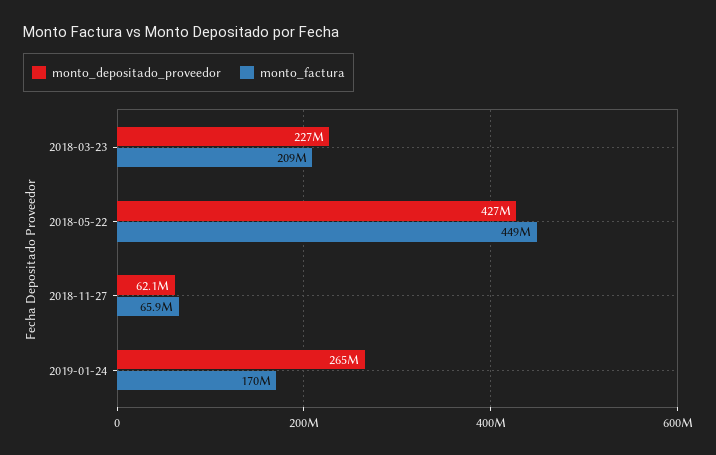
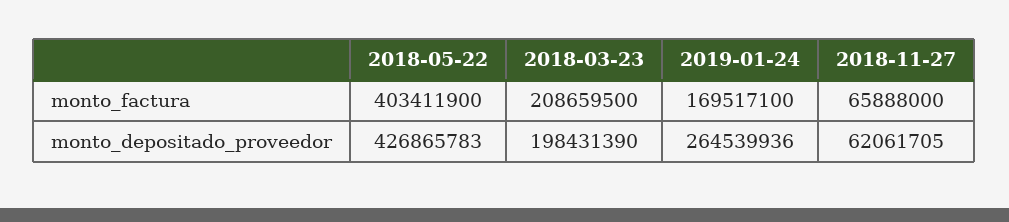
  {
    "monto_depositado_proveedor": {
-     "2018-03-23": 227000000,
+     "2018-03-23": 198431390,
      "2018-05-22": 426865783,
      "2018-11-27": 62061705,
      "2019-01-24": 264539936
    },
    "monto_factura": {
      "2018-03-23": 208659500,
-     "2018-05-22": 449000000,
+     "2018-05-22": 403411900,
      "2018-11-27": 65888000,
      "2019-01-24": 169517100
    }
  }

